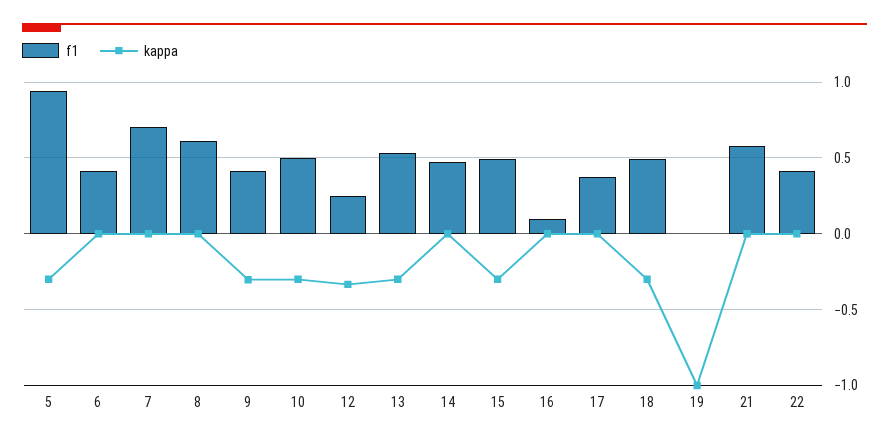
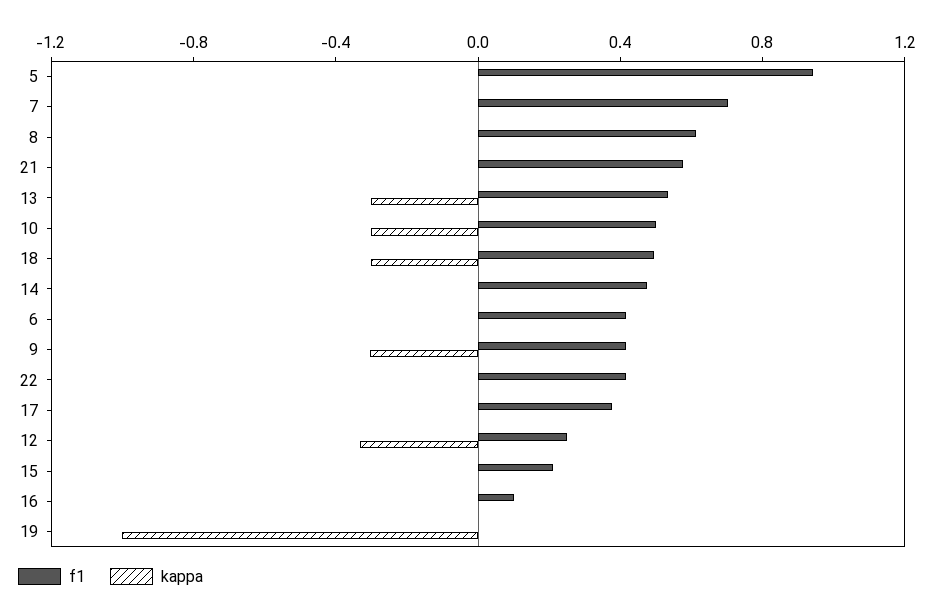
  {
    "f1": {
      "5": 0.95,
      "6": 0.4,
      "7": 0.7,
      "8": 0.6,
      "9": 0.4,
      "10": 0.5,
      "12": 0.25,
      "13": 0.55,
      "14": 0.5,
-     "15": 0.5,
+     "15": 0.2,
      "16": 0.1,
      "17": 0.4,
      "18": 0.5,
      "19": 0,
      "21": 0.6,
      "22": 0.4
    },
    "kappa": {
-     "5": -0.3,
+     "5": 0,
      "6": 0,
      "7": 0,
      "8": 0,
      "9": -0.3,
      "10": -0.3,
      "12": -0.35,
      "13": -0.3,
      "14": 0,
-     "15": -0.3,
+     "15": 0,
      "16": 0,
      "17": 0,
      "18": -0.3,
      "19": -1,
      "21": 0,
      "22": 0
    }
  }

